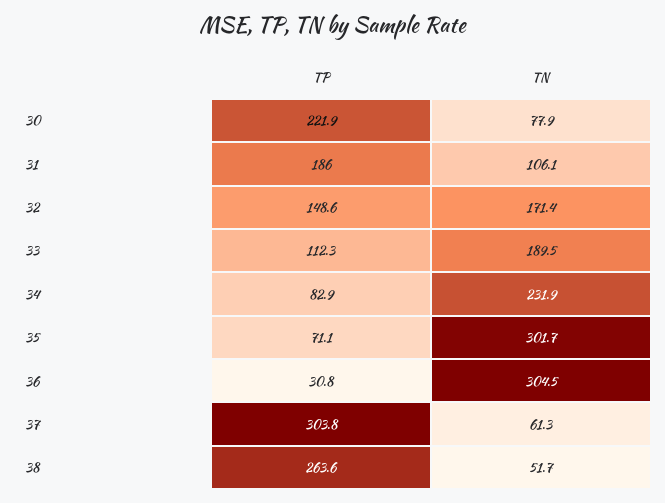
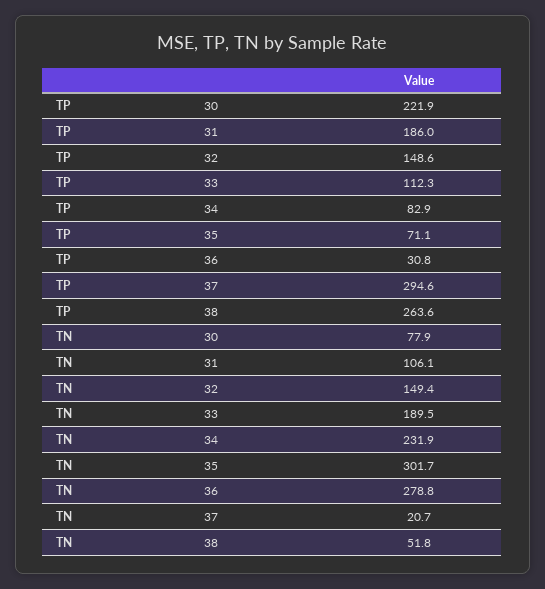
  {
    "TP": {
      "30": 221.9,
      "31": 186,
      "32": 148.6,
      "33": 112.3,
      "34": 82.9,
      "35": 71.1,
      "36": 30.8,
-     "37": 303.8,
+     "37": 294.6,
      "38": 263.6
    },
    "TN": {
      "30": 77.9,
      "31": 106.1,
-     "32": 171.4,
+     "32": 149.4,
      "33": 189.5,
      "34": 231.9,
      "35": 301.7,
-     "36": 304.5,
+     "36": 278.8,
-     "37": 61.3,
+     "37": 20.7,
-     "38": 51.7
+     "38": 51.8
    }
  }

